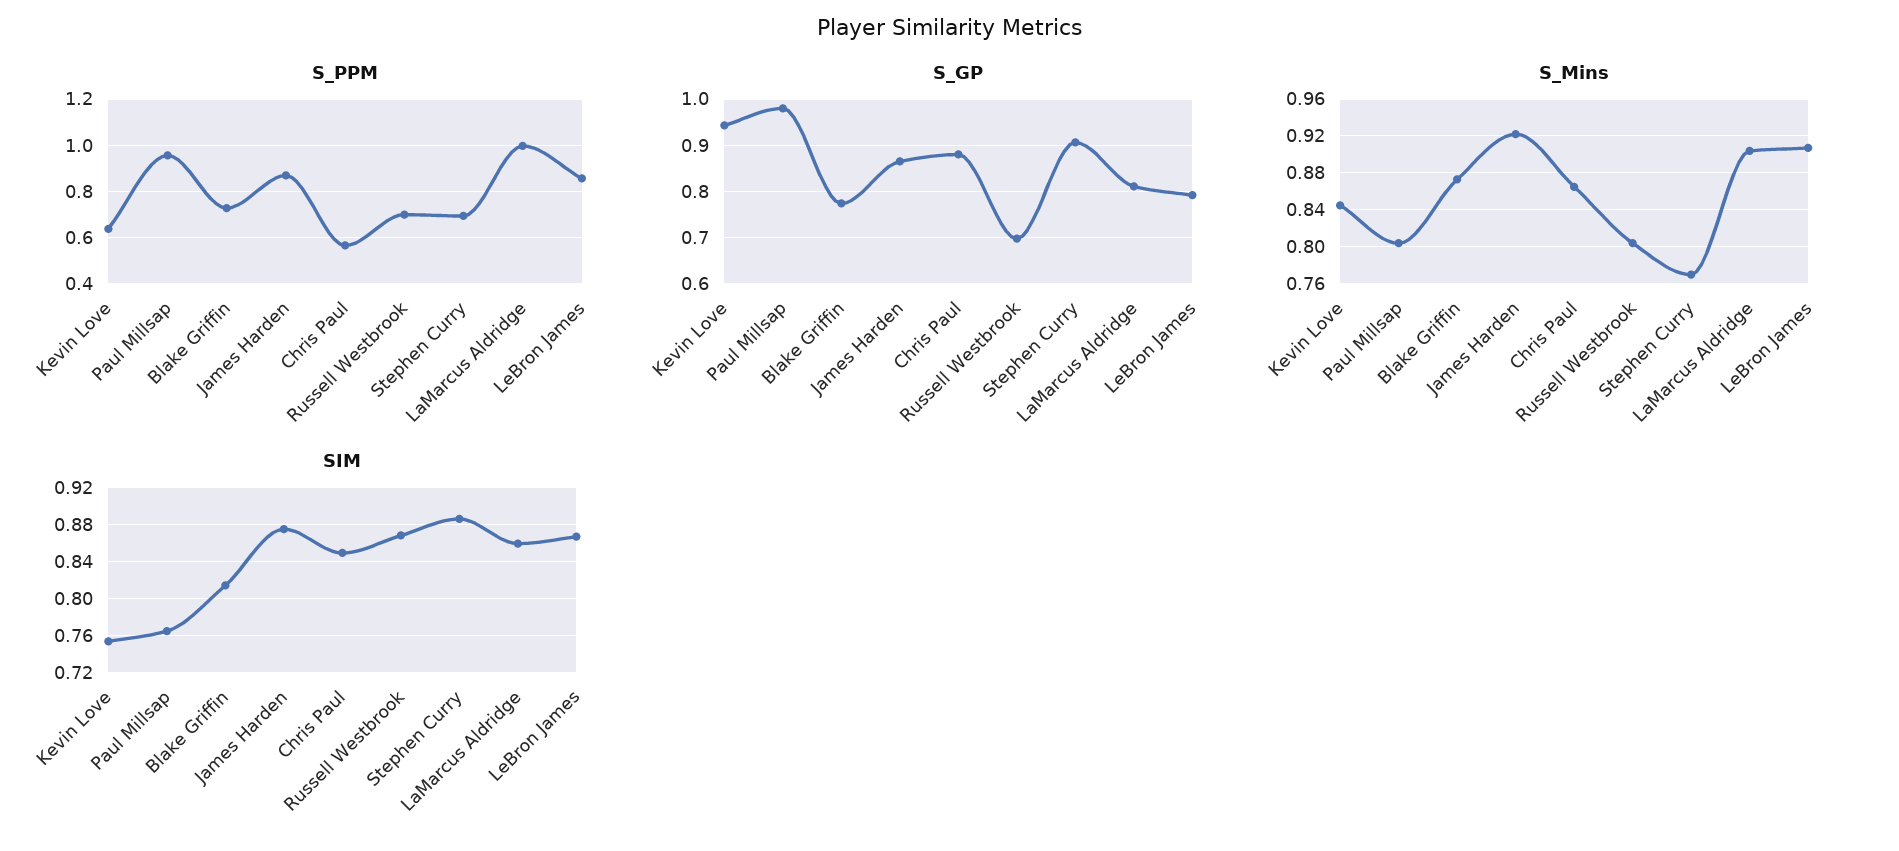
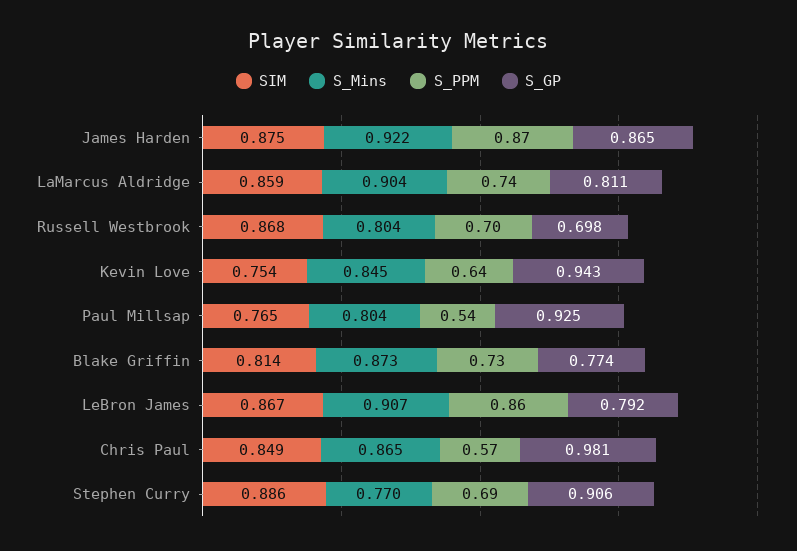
  {
    "S_PPM": {
      "Kevin Love": 0.64,
-     "Paul Millsap": 0.95,
+     "Paul Millsap": 0.54,
      "Blake Griffin": 0.73,
      "James Harden": 0.87,
      "Chris Paul": 0.57,
      "Russell Westbrook": 0.7,
      "Stephen Curry": 0.69,
-     "LaMarcus Aldridge": 1,
+     "LaMarcus Aldridge": 0.74,
      "LeBron James": 0.86
    },
    "S_GP": {
      "Kevin Love": 0.943,
-     "Paul Millsap": 0.98,
+     "Paul Millsap": 0.925,
      "Blake Griffin": 0.774,
      "James Harden": 0.865,
-     "Chris Paul": 0.88,
+     "Chris Paul": 0.981,
      "Russell Westbrook": 0.698,
      "Stephen Curry": 0.906,
      "LaMarcus Aldridge": 0.811,
      "LeBron James": 0.792
    },
    "S_Mins": {
      "Kevin Love": 0.845,
      "Paul Millsap": 0.804,
      "Blake Griffin": 0.873,
      "James Harden": 0.922,
      "Chris Paul": 0.865,
      "Russell Westbrook": 0.804,
      "Stephen Curry": 0.77,
      "LaMarcus Aldridge": 0.904,
      "LeBron James": 0.907
    },
    "SIM": {
      "Kevin Love": 0.754,
      "Paul Millsap": 0.765,
      "Blake Griffin": 0.814,
      "James Harden": 0.875,
      "Chris Paul": 0.849,
      "Russell Westbrook": 0.868,
      "Stephen Curry": 0.886,
      "LaMarcus Aldridge": 0.859,
      "LeBron James": 0.867
    }
  }

